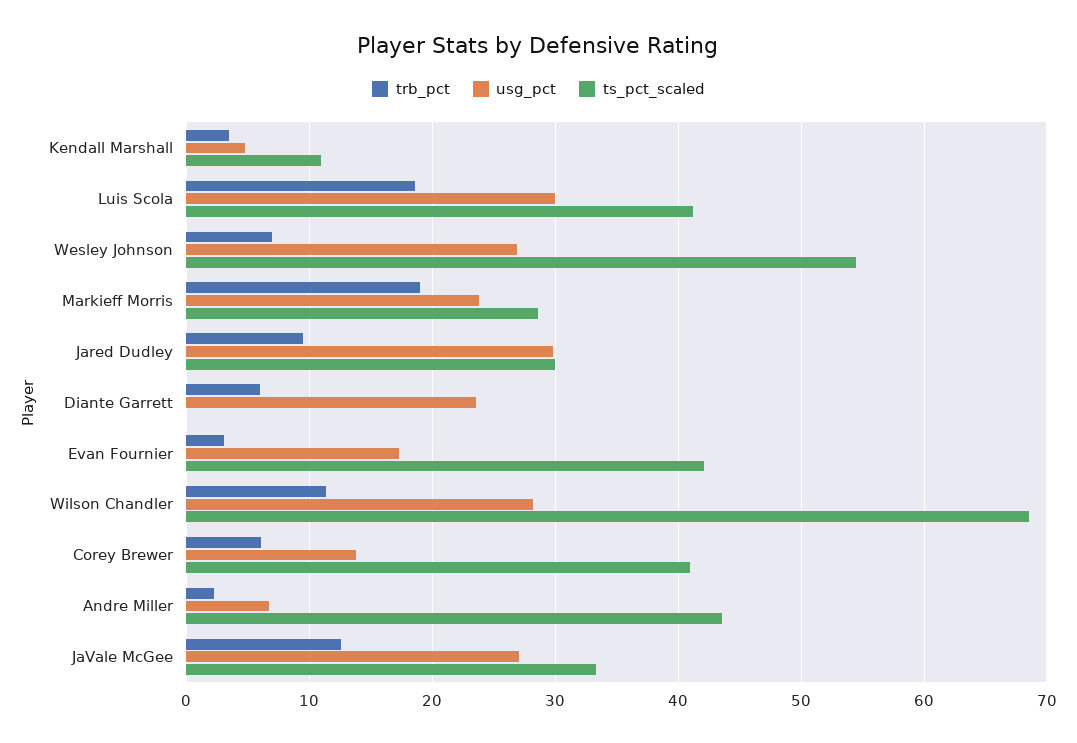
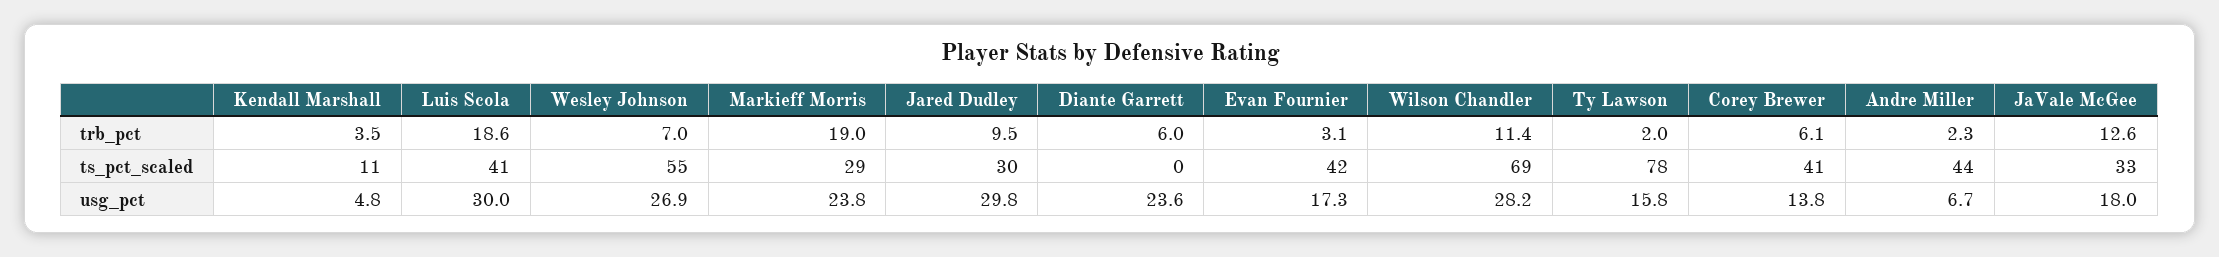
  {
    "trb_pct": {
      "Kendall Marshall": 3.5,
      "Luis Scola": 18.6,
      "Wesley Johnson": 7,
      "Markieff Morris": 19,
      "Jared Dudley": 9.5,
      "Diante Garrett": 6,
      "Evan Fournier": 3.1,
      "Wilson Chandler": 11.4,
      "Corey Brewer": 6.1,
      "Andre Miller": 2.3,
-     "JaVale McGee": 12.6
+     "JaVale McGee": 12.6,
+     "Ty Lawson": 2
    },
    "usg_pct": {
      "Kendall Marshall": 4.8,
      "Luis Scola": 30,
      "Wesley Johnson": 26.9,
      "Markieff Morris": 23.8,
      "Jared Dudley": 29.8,
      "Diante Garrett": 23.6,
      "Evan Fournier": 17.3,
      "Wilson Chandler": 28.2,
      "Corey Brewer": 13.8,
      "Andre Miller": 6.7,
-     "JaVale McGee": 27
+     "JaVale McGee": 18,
+     "Ty Lawson": 15.8
    },
    "ts_pct_scaled": {
      "Kendall Marshall": 11,
      "Luis Scola": 41,
      "Wesley Johnson": 55,
      "Markieff Morris": 29,
      "Jared Dudley": 30,
      "Diante Garrett": 0,
      "Evan Fournier": 42,
      "Wilson Chandler": 69,
      "Corey Brewer": 41,
      "Andre Miller": 44,
-     "JaVale McGee": 33
+     "JaVale McGee": 33,
+     "Ty Lawson": 78
    }
  }

